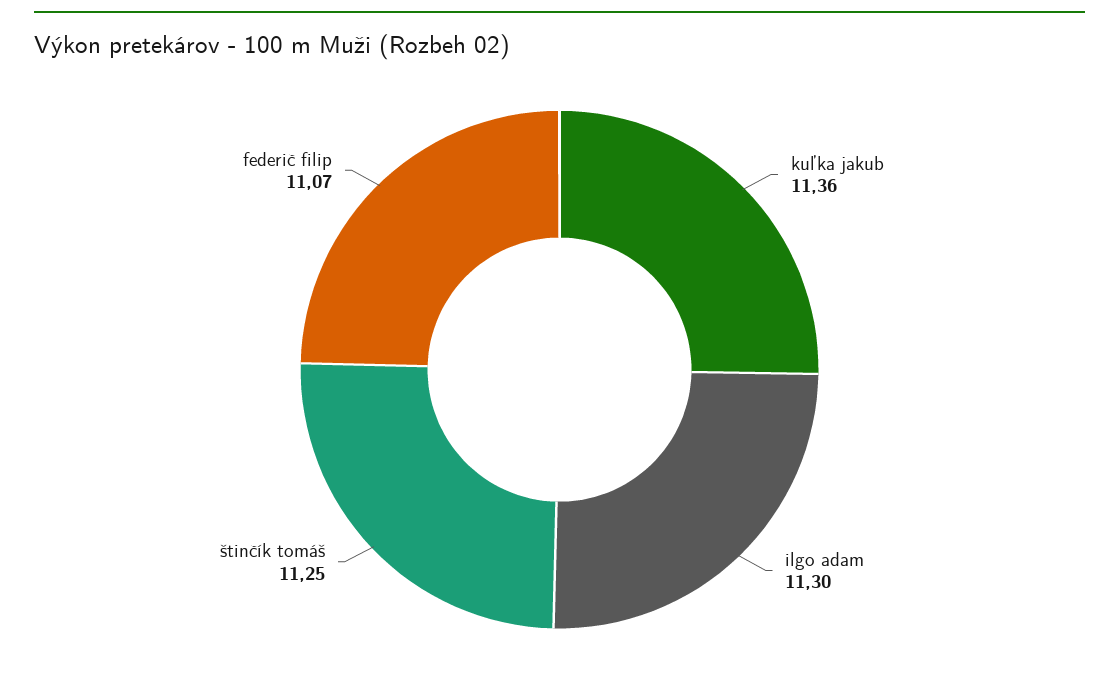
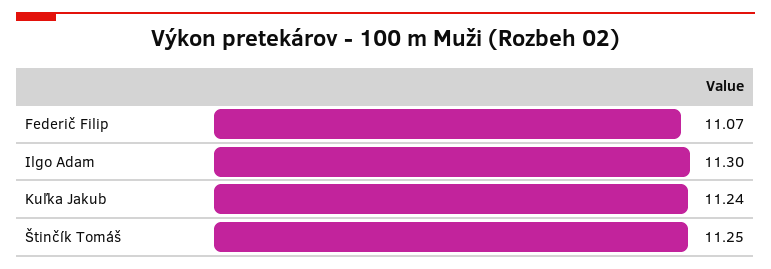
  {
-   "kuľka jakub": 11.36,
+   "kuľka jakub": 11.24,
    "ilgo adam": 11.3,
    "štinčík tomáš": 11.25,
    "federič filip": 11.07
  }

